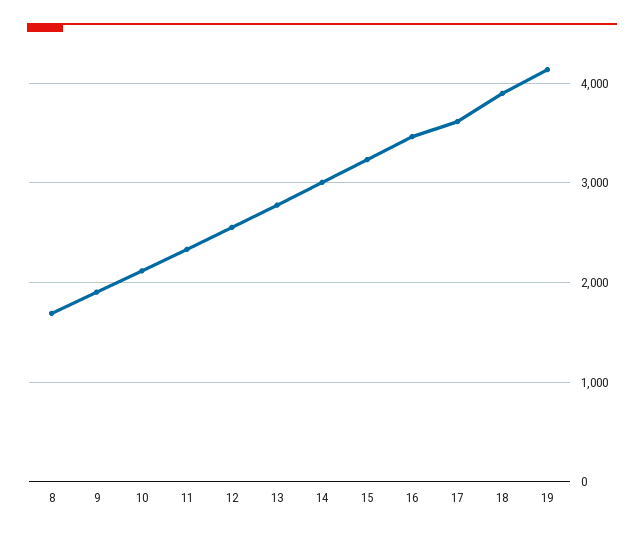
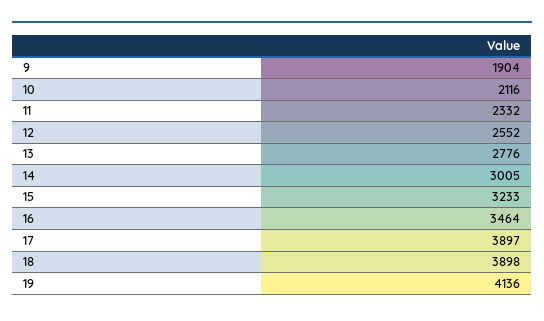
  {
-   "8": 1700,
    "9": 1904,
    "10": 2116,
    "11": 2332,
    "12": 2552,
    "13": 2776,
    "14": 3005,
    "15": 3233,
    "16": 3464,
-   "17": 3600,
+   "17": 3897,
    "18": 3898,
    "19": 4136
  }

